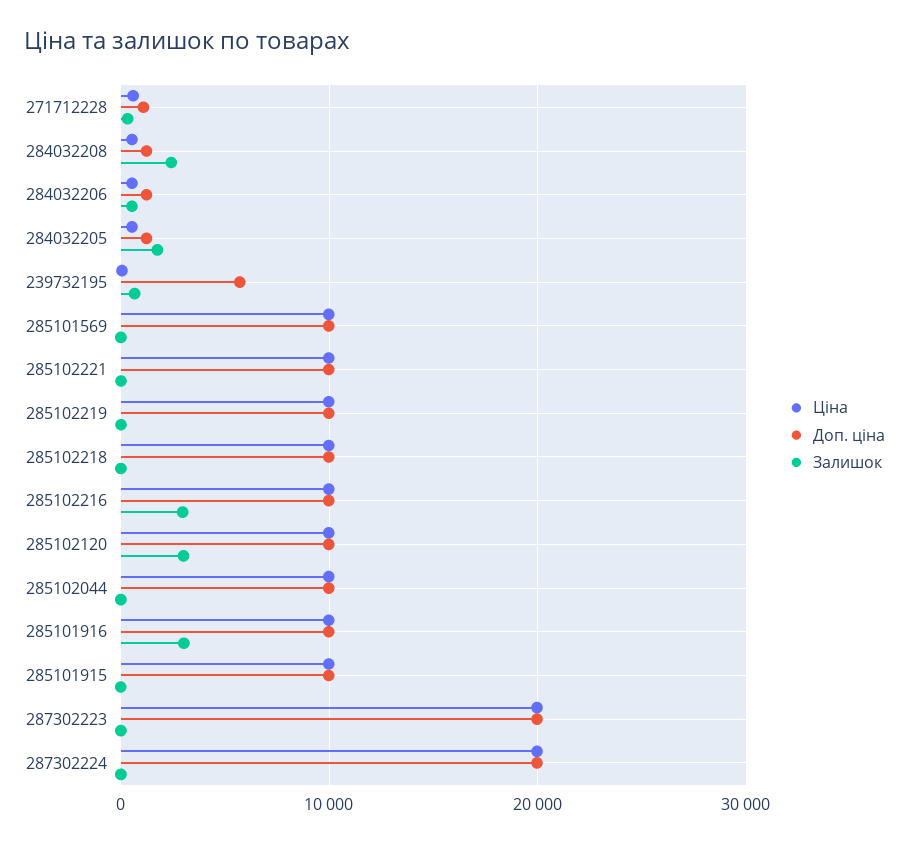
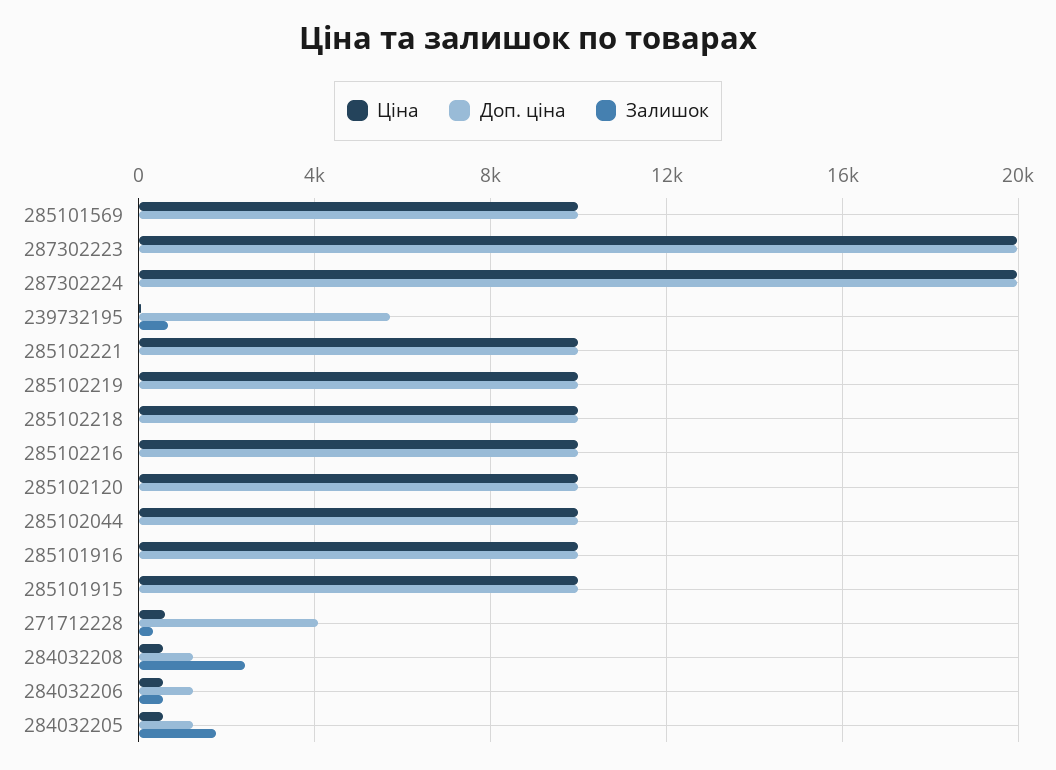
  {
    "Ціна": {
      "271712228": 500,
      "284032208": 500,
      "284032206": 500,
      "284032205": 500,
      "239732195": 0,
      "285101569": 10000,
      "285102221": 10000,
      "285102219": 10000,
      "285102218": 10000,
      "285102216": 10000,
      "285102120": 10000,
      "285102044": 10000,
      "285101916": 10000,
      "285101915": 10000,
      "287302223": 20000,
      "287302224": 20000
    },
    "Доп. ціна": {
-     "271712228": 1000,
+     "271712228": 4000,
      "284032208": 1000,
      "284032206": 1000,
      "284032205": 1000,
      "239732195": 5500,
      "285101569": 10000,
      "285102221": 10000,
      "285102219": 10000,
      "285102218": 10000,
      "285102216": 10000,
      "285102120": 10000,
      "285102044": 10000,
      "285101916": 10000,
      "285101915": 10000,
      "287302223": 20000,
      "287302224": 20000
    },
    "Залишок": {
      "271712228": 500,
      "284032208": 2500,
      "284032206": 500,
      "284032205": 2000,
      "239732195": 500,
      "285101569": 0,
      "285102221": 0,
      "285102219": 0,
      "285102218": 0,
-     "285102216": 3000,
+     "285102216": 0,
-     "285102120": 3000,
+     "285102120": 0,
      "285102044": 0,
-     "285101916": 3000,
+     "285101916": 0,
      "285101915": 0,
      "287302223": 0,
      "287302224": 0
    }
  }

